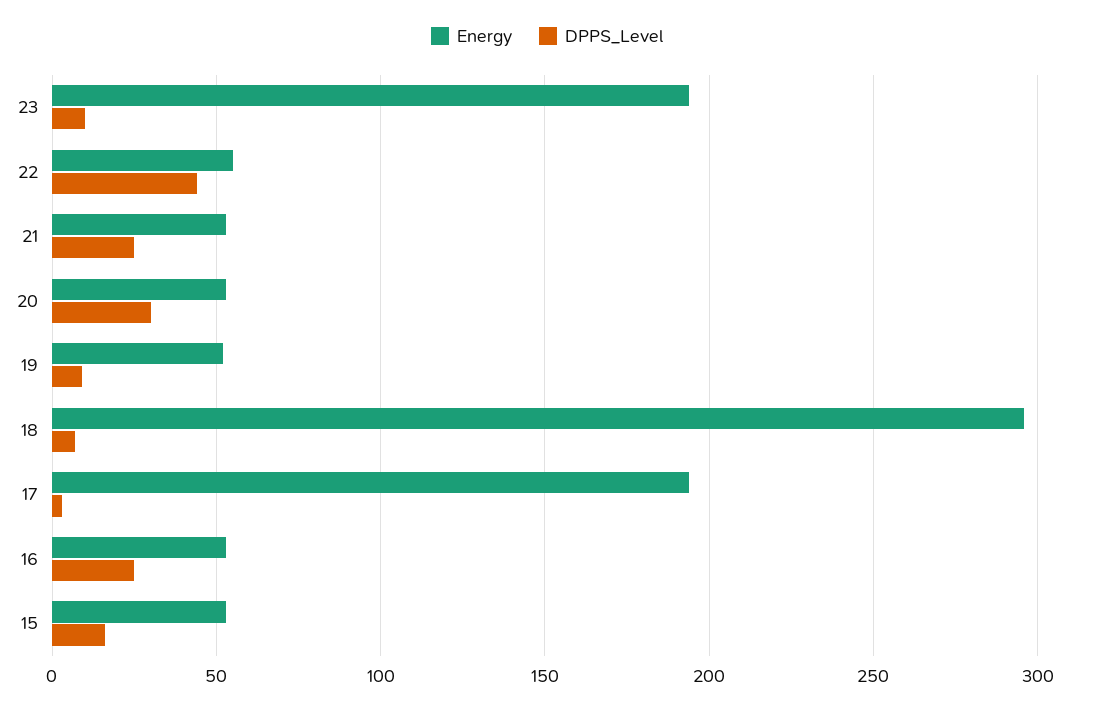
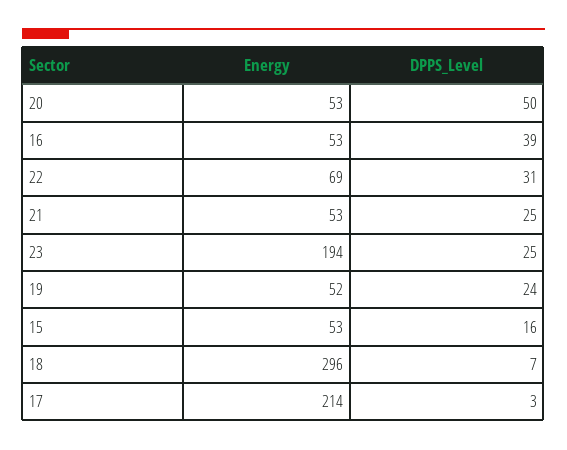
  {
    "Energy": {
      "23": 194,
-     "22": 55,
+     "22": 69,
      "21": 53,
      "20": 53,
      "19": 52,
      "18": 296,
-     "17": 195,
+     "17": 214,
      "16": 53,
      "15": 53
    },
    "DPPS_Level": {
-     "23": 10,
+     "23": 25,
-     "22": 45,
+     "22": 31,
      "21": 25,
-     "20": 30,
+     "20": 50,
-     "19": 10,
+     "19": 24,
      "18": 7,
      "17": 3,
-     "16": 25,
+     "16": 39,
      "15": 16
    }
  }

